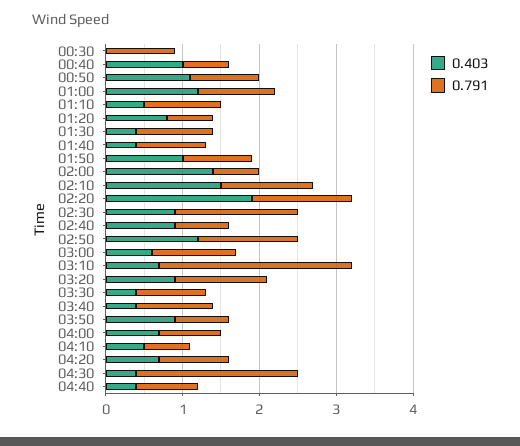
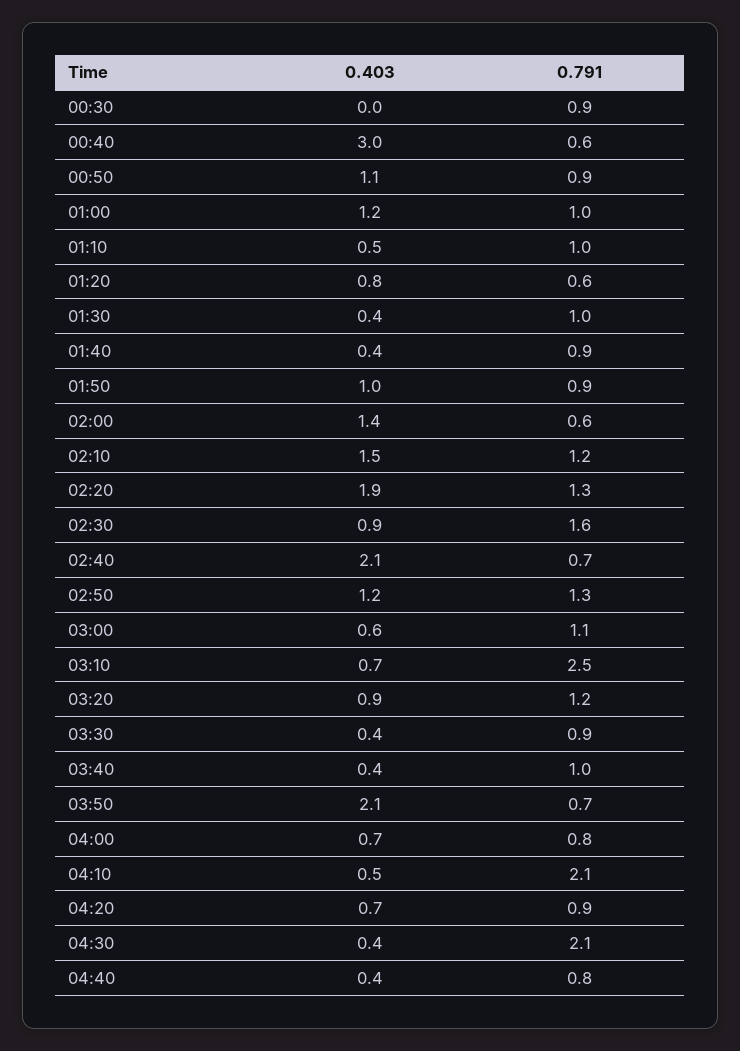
  {
    "0.403": {
      "00:30": 0,
-     "00:40": 1,
+     "00:40": 3,
      "00:50": 1.1,
      "01:00": 1.2,
      "01:10": 0.5,
      "01:20": 0.8,
      "01:30": 0.4,
      "01:40": 0.4,
      "01:50": 1,
      "02:00": 1.4,
      "02:10": 1.5,
      "02:20": 1.9,
      "02:30": 0.9,
-     "02:40": 1,
+     "02:40": 2.1,
      "02:50": 1.2,
      "03:00": 0.6,
      "03:10": 0.7,
      "03:20": 0.9,
      "03:30": 0.4,
      "03:40": 0.4,
-     "03:50": 1,
+     "03:50": 2.1,
      "04:00": 0.7,
      "04:10": 0.5,
      "04:20": 0.7,
      "04:30": 0.4,
      "04:40": 0.4
    },
    "0.791": {
      "00:30": 0.9,
      "00:40": 0.6,
      "00:50": 0.9,
      "01:00": 1,
      "01:10": 1,
      "01:20": 0.6,
      "01:30": 1,
      "01:40": 0.9,
      "01:50": 0.9,
      "02:00": 0.6,
      "02:10": 1.2,
      "02:20": 1.3,
      "02:30": 1.6,
      "02:40": 0.7,
      "02:50": 1.3,
      "03:00": 1.1,
      "03:10": 2.5,
      "03:20": 1.2,
      "03:30": 0.9,
      "03:40": 1,
      "03:50": 0.7,
      "04:00": 0.8,
-     "04:10": 0.5,
+     "04:10": 2.1,
      "04:20": 0.9,
      "04:30": 2.1,
      "04:40": 0.8
    }
  }

